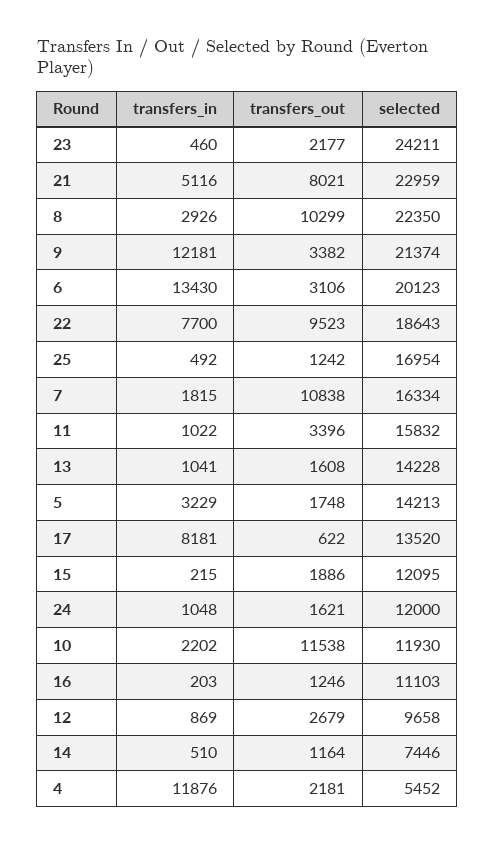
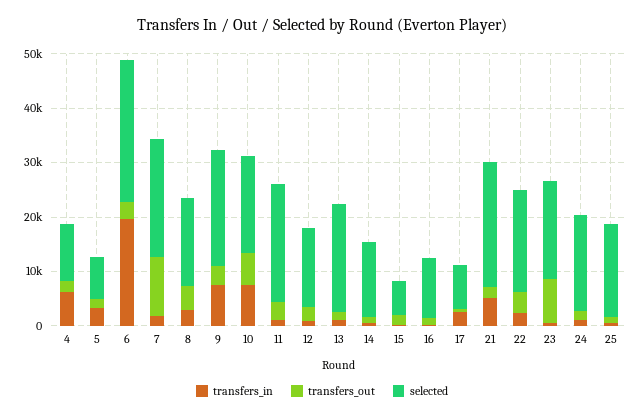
  {
    "transfers_in": {
      "23": 460,
      "21": 5116,
      "8": 2926,
-     "9": 12181,
+     "9": 8000,
-     "6": 13430,
+     "6": 20000,
-     "22": 7700,
+     "22": 2000,
      "25": 492,
      "7": 1815,
      "11": 1022,
      "13": 1041,
      "5": 3229,
-     "17": 8181,
+     "17": 2000,
      "15": 215,
      "24": 1048,
-     "10": 2202,
+     "10": 8000,
      "16": 203,
      "12": 869,
      "14": 510,
-     "4": 11876
+     "4": 6000
    },
    "transfers_out": {
-     "23": 2177,
+     "23": 8000,
-     "21": 8021,
+     "21": 2000,
-     "8": 10299,
+     "8": 4000,
      "9": 3382,
      "6": 3106,
-     "22": 9523,
+     "22": 4000,
      "25": 1242,
      "7": 10838,
      "11": 3396,
      "13": 1608,
      "5": 1748,
      "17": 622,
      "15": 1886,
      "24": 1621,
-     "10": 11538,
+     "10": 6000,
      "16": 1246,
      "12": 2679,
      "14": 1164,
      "4": 2181
    },
    "selected": {
-     "23": 24211,
+     "23": 18000,
      "21": 22959,
-     "8": 22350,
+     "8": 16000,
      "9": 21374,
-     "6": 20123,
+     "6": 26000,
      "22": 18643,
      "25": 16954,
-     "7": 16334,
+     "7": 22000,
-     "11": 15832,
+     "11": 22000,
-     "13": 14228,
+     "13": 20000,
-     "5": 14213,
+     "5": 8000,
-     "17": 13520,
+     "17": 8000,
-     "15": 12095,
+     "15": 6000,
-     "24": 12000,
+     "24": 18000,
-     "10": 11930,
+     "10": 18000,
      "16": 11103,
-     "12": 9658,
+     "12": 14000,
-     "14": 7446,
+     "14": 14000,
-     "4": 5452
+     "4": 10000
    }
  }

